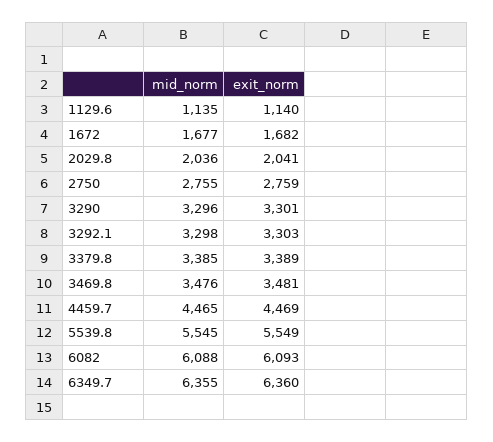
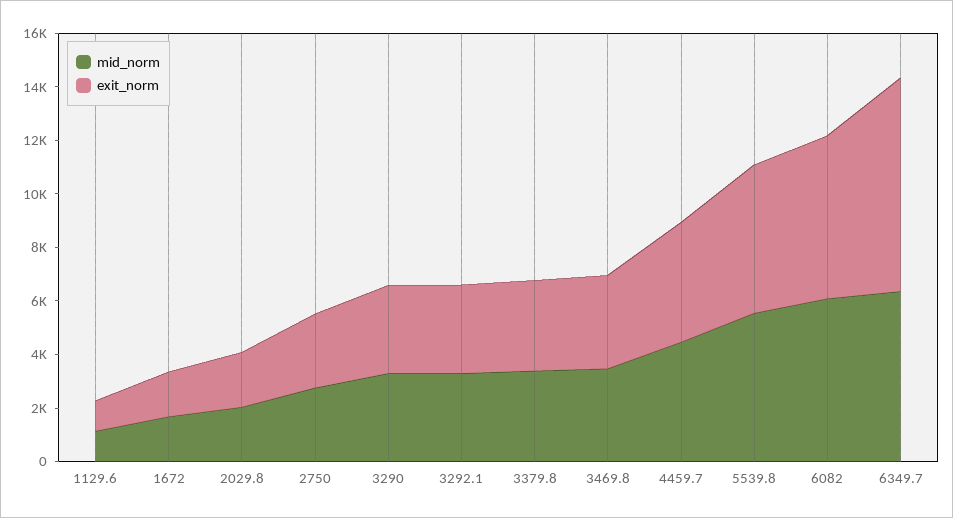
  {
    "mid_norm": {
      "1129.6": 1135,
      "1672": 1677,
      "2029.8": 2036,
      "2750": 2755,
      "3290": 3296,
      "3292.1": 3298,
      "3379.8": 3385,
      "3469.8": 3476,
      "4459.7": 4465,
      "5539.8": 5545,
      "6082": 6088,
      "6349.7": 6355
    },
    "exit_norm": {
      "1129.6": 1140,
      "1672": 1682,
      "2029.8": 2041,
      "2750": 2759,
      "3290": 3301,
      "3292.1": 3303,
      "3379.8": 3389,
      "3469.8": 3481,
      "4459.7": 4469,
      "5539.8": 5549,
      "6082": 6093,
-     "6349.7": 6360
+     "6349.7": 8000
    }
  }

